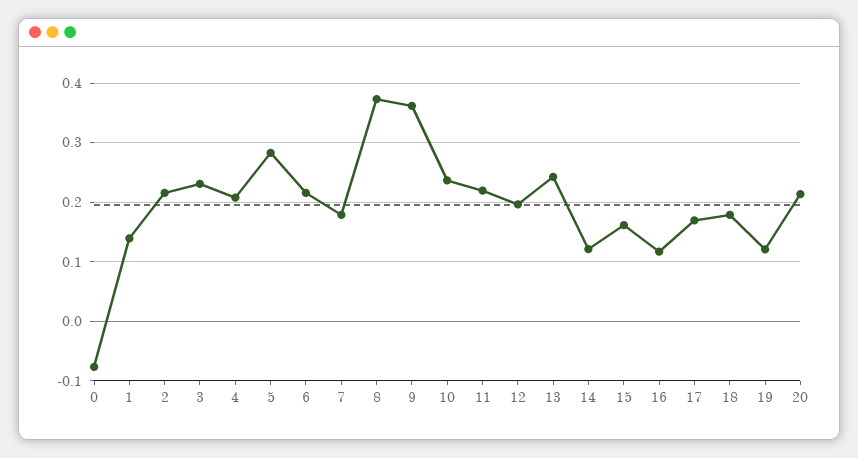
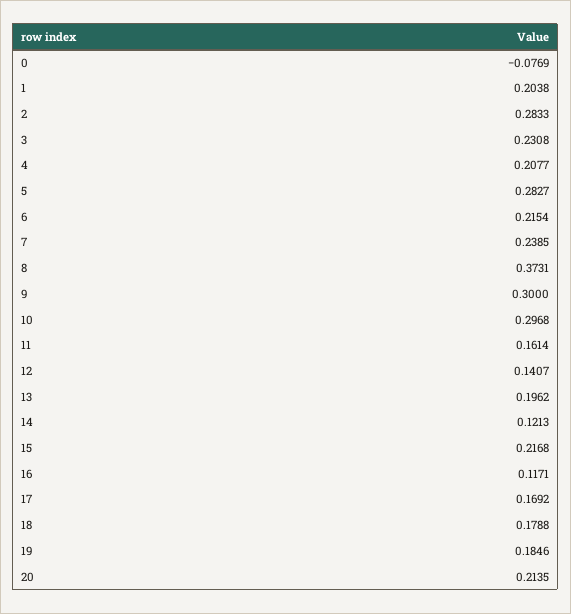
  {
    "0": -0.0769,
-   "1": 0.14,
+   "1": 0.2038,
-   "2": 0.22,
+   "2": 0.2833,
    "3": 0.2308,
    "4": 0.2077,
    "5": 0.2827,
    "6": 0.2154,
-   "7": 0.18,
+   "7": 0.2385,
    "8": 0.3731,
-   "9": 0.36,
+   "9": 0.3,
-   "10": 0.24,
+   "10": 0.2968,
-   "11": 0.22,
+   "11": 0.1614,
-   "12": 0.2,
+   "12": 0.1407,
-   "13": 0.24,
+   "13": 0.1962,
    "14": 0.1213,
-   "15": 0.16,
+   "15": 0.2168,
    "16": 0.1171,
    "17": 0.1692,
    "18": 0.1788,
-   "19": 0.12,
+   "19": 0.1846,
    "20": 0.2135
  }

